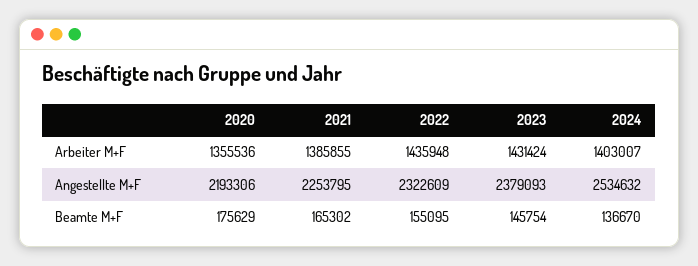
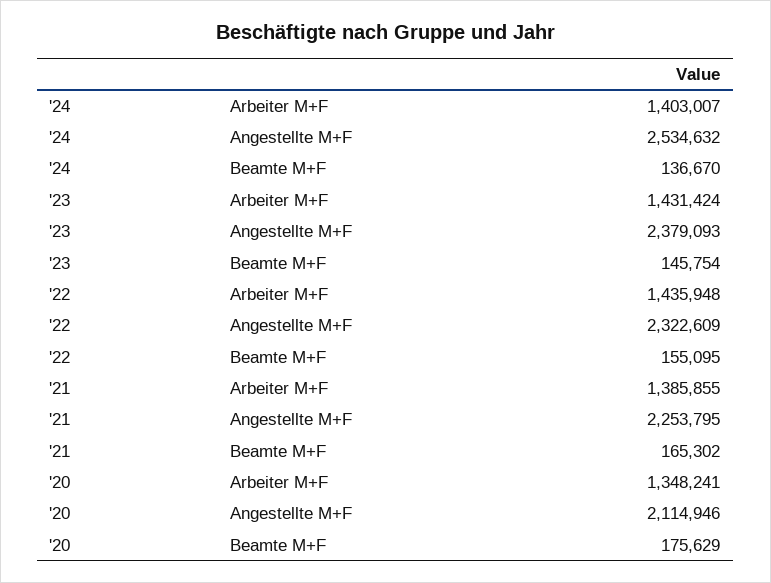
  {
    "2020": {
-     "Arbeiter M+F": 1355536,
+     "Arbeiter M+F": 1348241,
-     "Angestellte M+F": 2193306,
+     "Angestellte M+F": 2114946,
      "Beamte M+F": 175629
    },
    "2021": {
      "Arbeiter M+F": 1385855,
      "Angestellte M+F": 2253795,
      "Beamte M+F": 165302
    },
    "2022": {
      "Arbeiter M+F": 1435948,
      "Angestellte M+F": 2322609,
      "Beamte M+F": 155095
    },
    "2023": {
      "Arbeiter M+F": 1431424,
      "Angestellte M+F": 2379093,
      "Beamte M+F": 145754
    },
    "2024": {
      "Arbeiter M+F": 1403007,
      "Angestellte M+F": 2534632,
      "Beamte M+F": 136670
    }
  }

